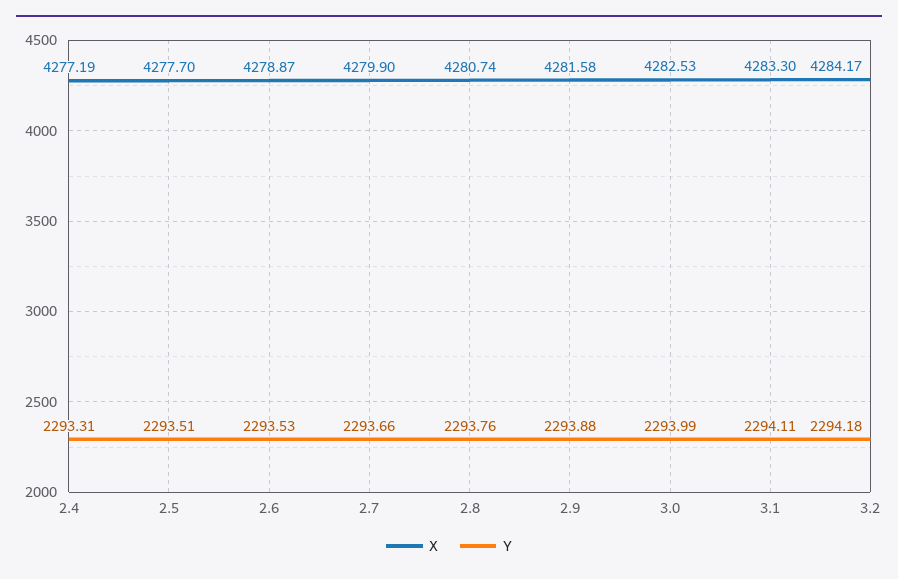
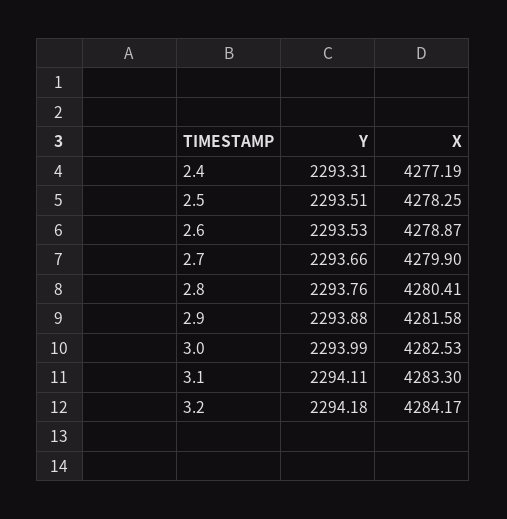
  {
    "X": {
      "2.4": 4277.19,
-     "2.5": 4277.7,
+     "2.5": 4278.25,
      "2.6": 4278.87,
      "2.7": 4279.9,
-     "2.8": 4280.74,
+     "2.8": 4280.41,
      "2.9": 4281.58,
      "3.0": 4282.53,
      "3.1": 4283.3,
      "3.2": 4284.17
    },
    "Y": {
      "2.4": 2293.31,
      "2.5": 2293.51,
      "2.6": 2293.53,
      "2.7": 2293.66,
      "2.8": 2293.76,
      "2.9": 2293.88,
      "3.0": 2293.99,
      "3.1": 2294.11,
      "3.2": 2294.18
    }
  }

